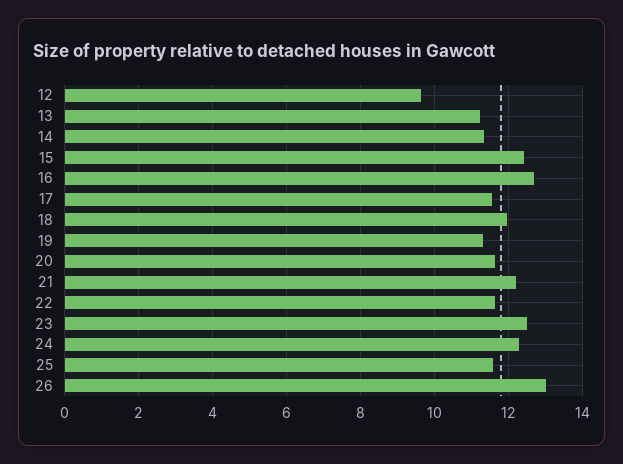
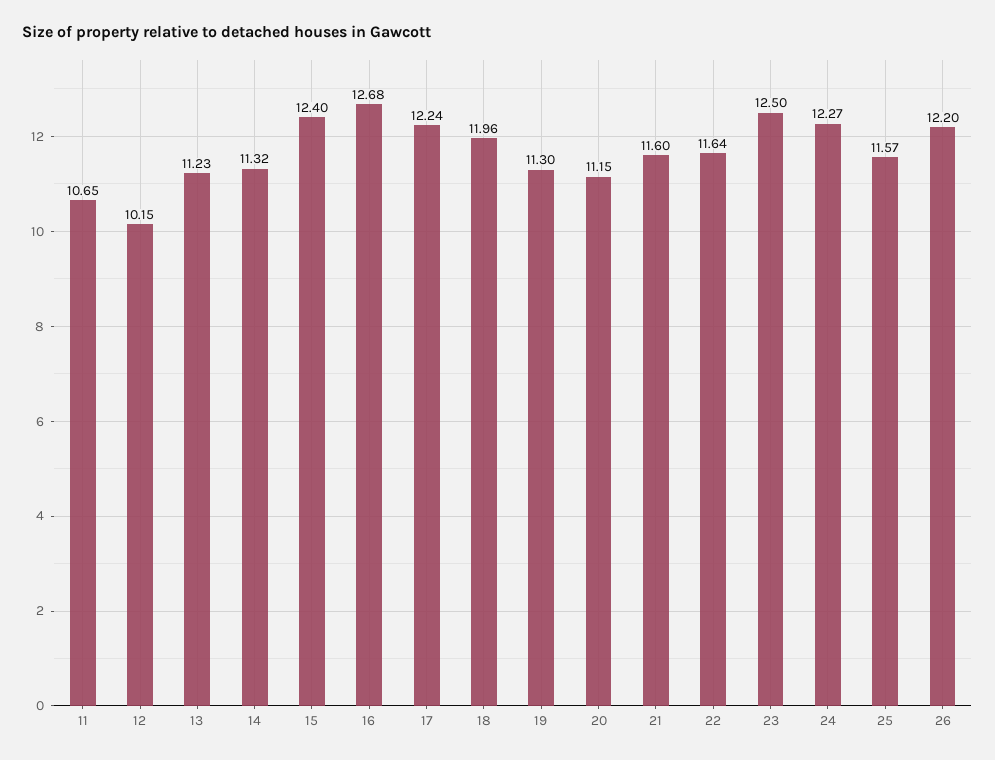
  {
-   "12": 9.6,
+   "12": 10.15,
    "13": 11.23,
    "14": 11.32,
    "15": 12.4,
    "16": 12.68,
-   "17": 11.6,
+   "17": 12.24,
    "18": 11.96,
    "19": 11.3,
-   "20": 11.6,
+   "20": 11.15,
-   "21": 12.2,
+   "21": 11.6,
    "22": 11.64,
    "23": 12.5,
    "24": 12.27,
    "25": 11.57,
-   "26": 13
+   "26": 12.2,
+   "11": 10.65
  }

